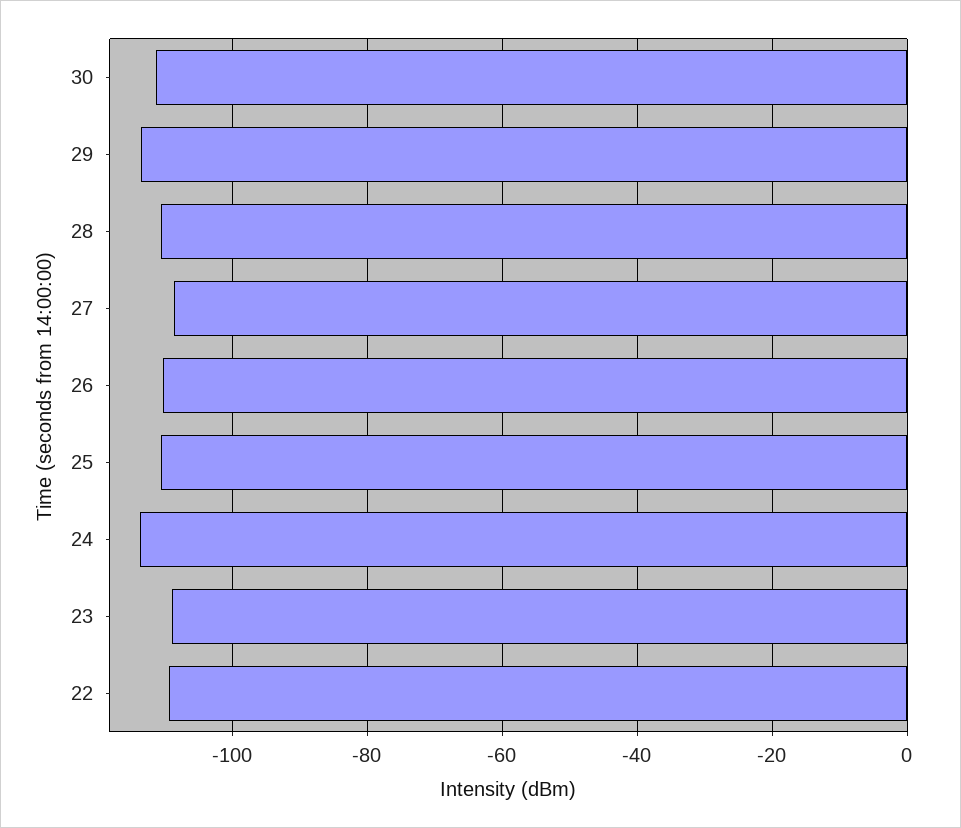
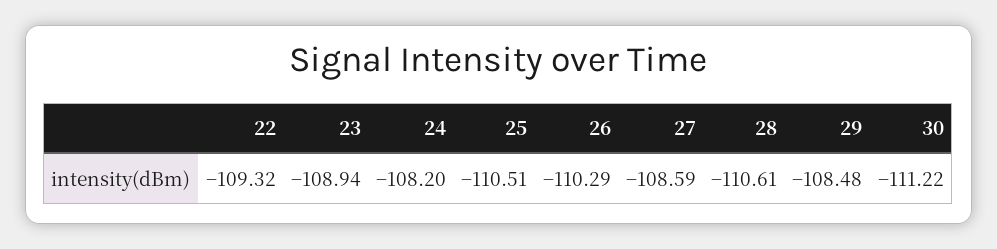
  {
    "30": -111.22,
-   "29": -114,
+   "29": -108.48,
    "28": -110.61,
    "27": -108.59,
    "26": -110.29,
    "25": -110.51,
-   "24": -114,
+   "24": -108.2,
    "23": -108.94,
    "22": -109.32
  }

